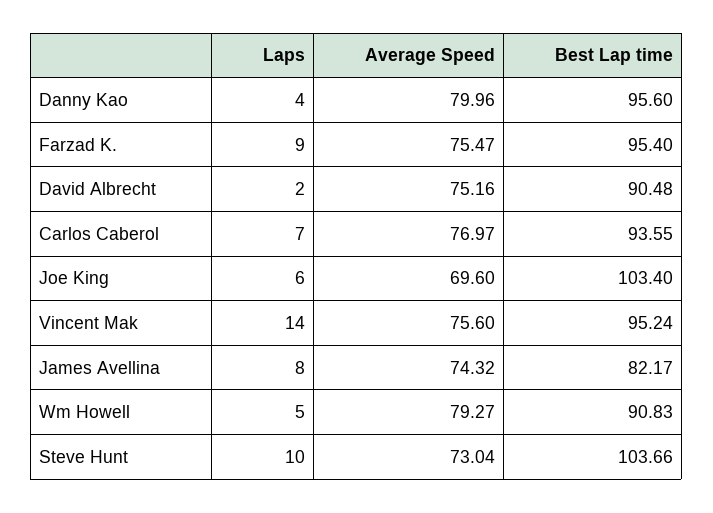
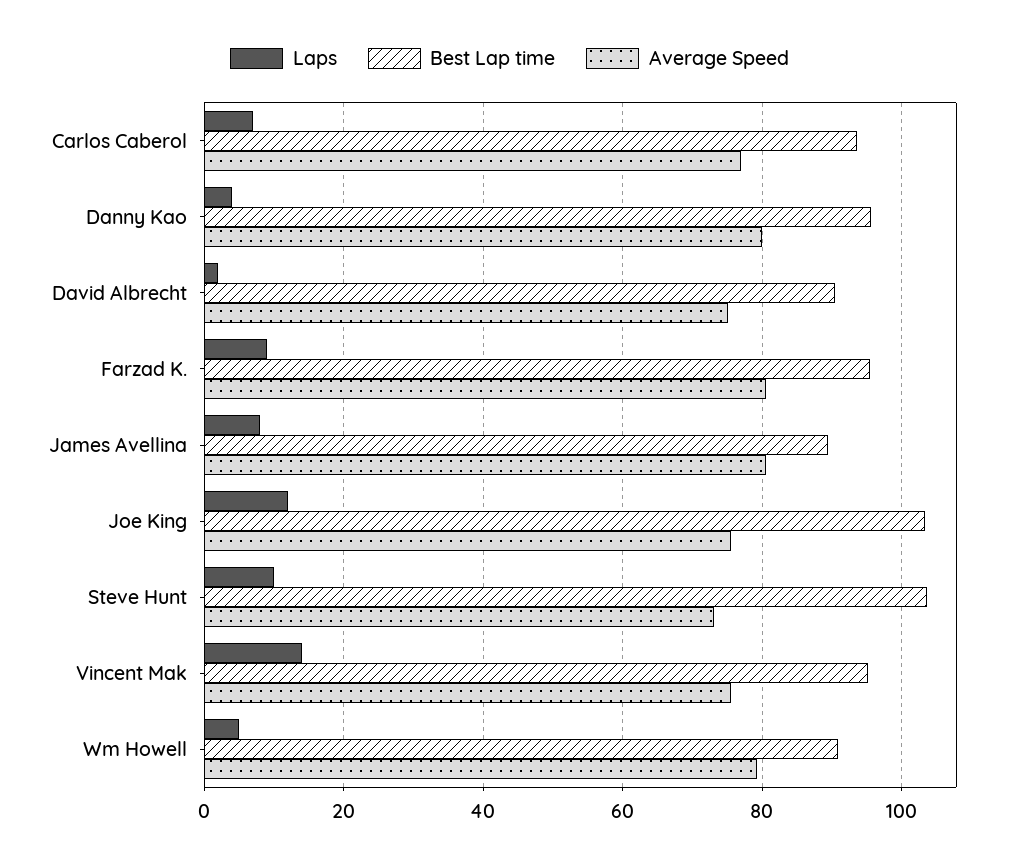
  {
    "Laps": {
      "Danny Kao": 4,
      "Farzad K.": 9,
      "David Albrecht": 2,
      "Carlos Caberol": 7,
-     "Joe King": 6,
+     "Joe King": 12,
      "Vincent Mak": 14,
      "James Avellina": 8,
      "Wm Howell": 5,
      "Steve Hunt": 10
    },
    "Average Speed": {
      "Danny Kao": 79.96,
-     "Farzad K.": 75.47,
+     "Farzad K.": 80,
      "David Albrecht": 75.16,
      "Carlos Caberol": 76.97,
-     "Joe King": 69.6,
+     "Joe King": 76,
      "Vincent Mak": 75.6,
-     "James Avellina": 74.32,
+     "James Avellina": 80,
      "Wm Howell": 79.27,
      "Steve Hunt": 73.04
    },
    "Best Lap time": {
      "Danny Kao": 95.6,
      "Farzad K.": 95.4,
      "David Albrecht": 90.48,
      "Carlos Caberol": 93.55,
      "Joe King": 103.4,
      "Vincent Mak": 95.24,
-     "James Avellina": 82.17,
+     "James Avellina": 90,
      "Wm Howell": 90.83,
      "Steve Hunt": 103.66
    }
  }

